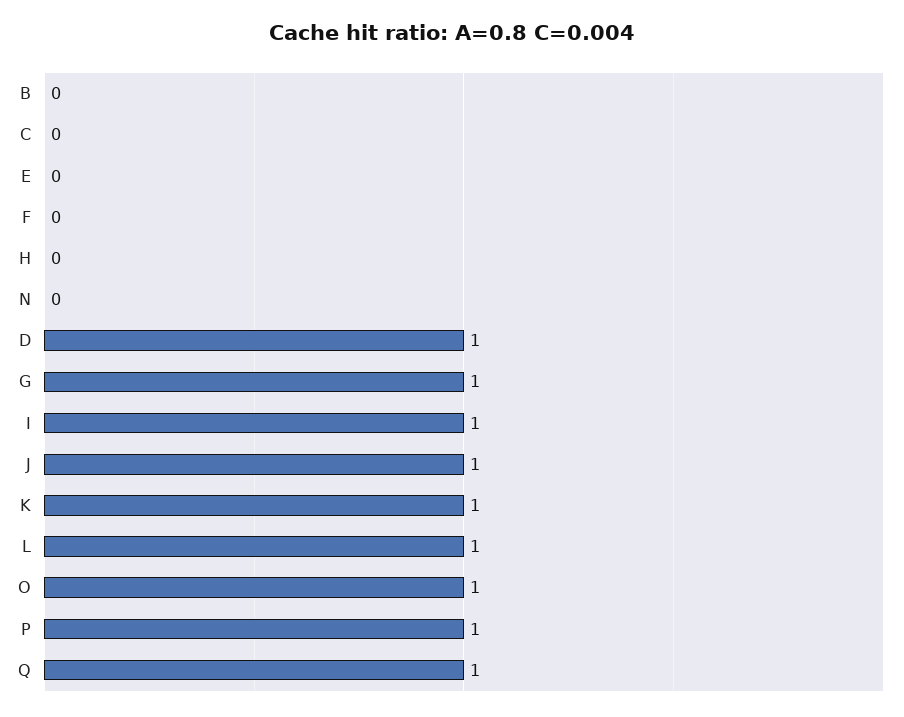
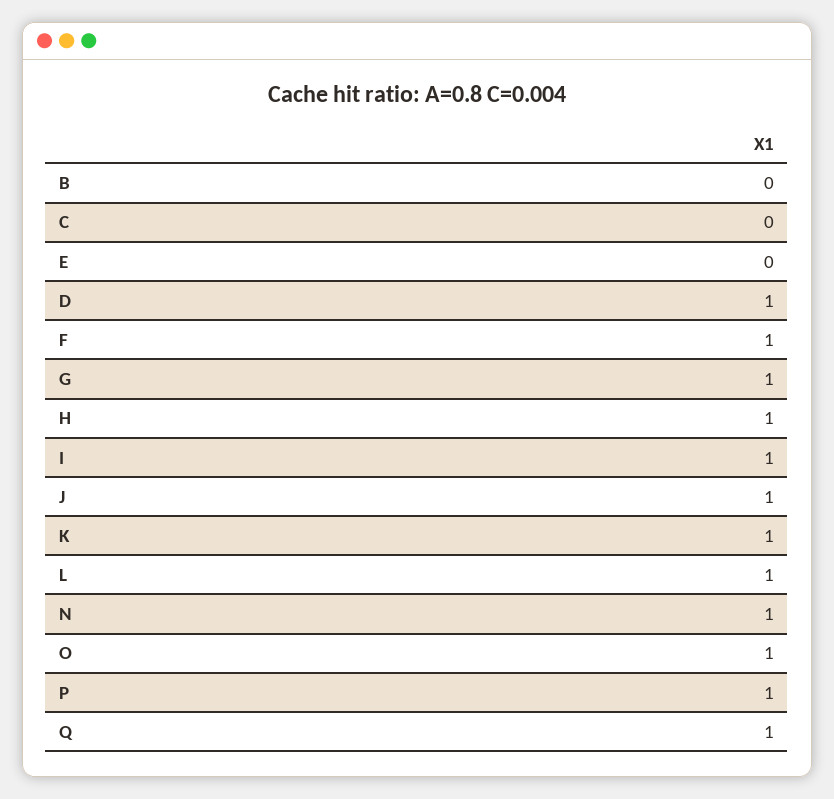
  {
    "B": 0,
    "C": 0,
    "E": 0,
-   "F": 0,
+   "F": 1,
-   "H": 0,
+   "H": 1,
-   "N": 0,
+   "N": 1,
    "D": 1,
    "G": 1,
    "I": 1,
    "J": 1,
    "K": 1,
    "L": 1,
    "O": 1,
    "P": 1,
    "Q": 1
  }

